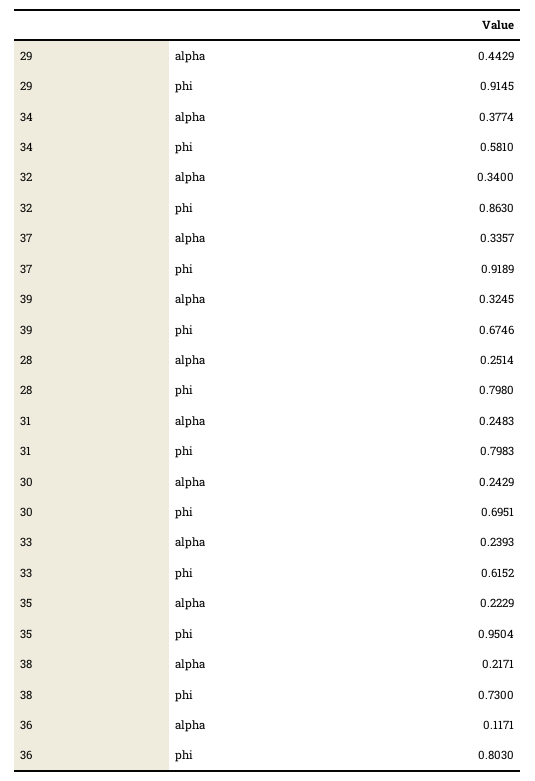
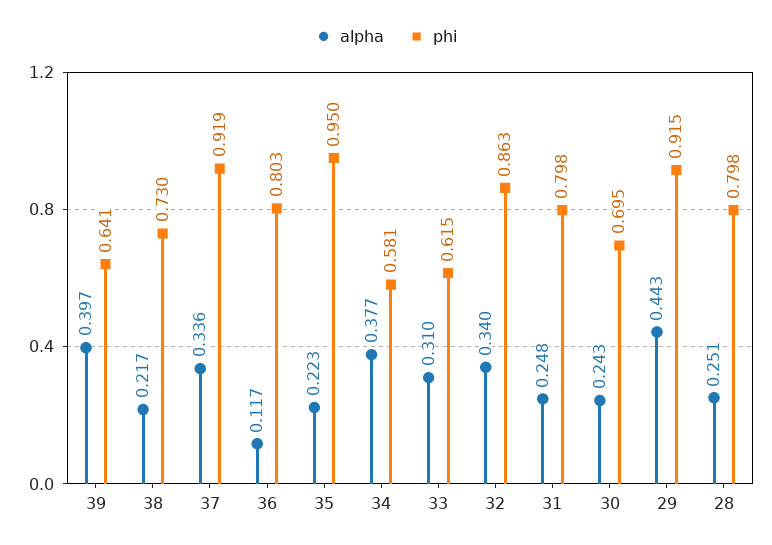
  {
    "alpha": {
      "29": 0.4429,
      "34": 0.3774,
      "32": 0.34,
      "37": 0.3357,
-     "39": 0.3245,
+     "39": 0.397,
      "28": 0.2514,
      "31": 0.2483,
      "30": 0.2429,
-     "33": 0.2393,
+     "33": 0.31,
      "35": 0.2229,
      "38": 0.2171,
      "36": 0.1171
    },
    "phi": {
      "29": 0.9145,
      "34": 0.581,
      "32": 0.863,
      "37": 0.9189,
-     "39": 0.6746,
+     "39": 0.641,
      "28": 0.798,
      "31": 0.7983,
      "30": 0.6951,
      "33": 0.6152,
      "35": 0.9504,
      "38": 0.73,
      "36": 0.803
    }
  }

